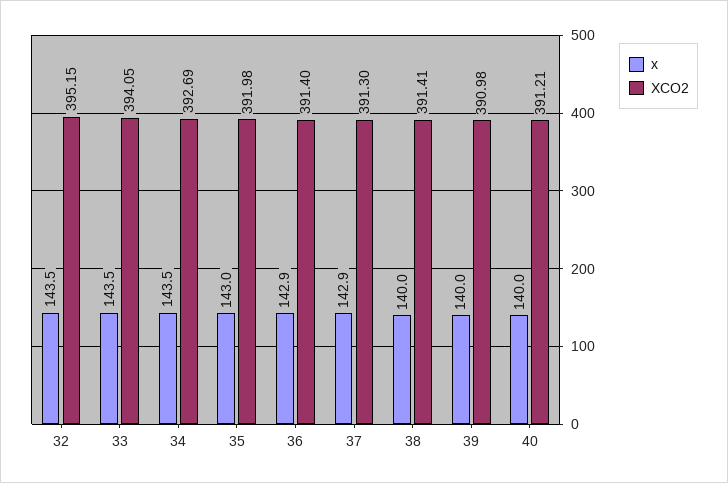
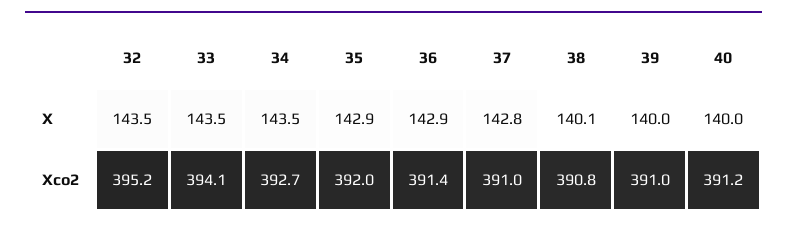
  {
    "x": {
      "32": 143.5,
      "33": 143.5,
      "34": 143.5,
-     "35": 143,
+     "35": 142.9,
      "36": 142.9,
-     "37": 142.9,
+     "37": 142.8,
-     "38": 140,
+     "38": 140.1,
      "39": 140,
      "40": 140
    },
    "XCO2": {
      "32": 395.15,
      "33": 394.05,
      "34": 392.69,
      "35": 391.98,
      "36": 391.4,
-     "37": 391.3,
+     "37": 391,
-     "38": 391.41,
+     "38": 390.8,
      "39": 390.98,
      "40": 391.21
    }
  }

